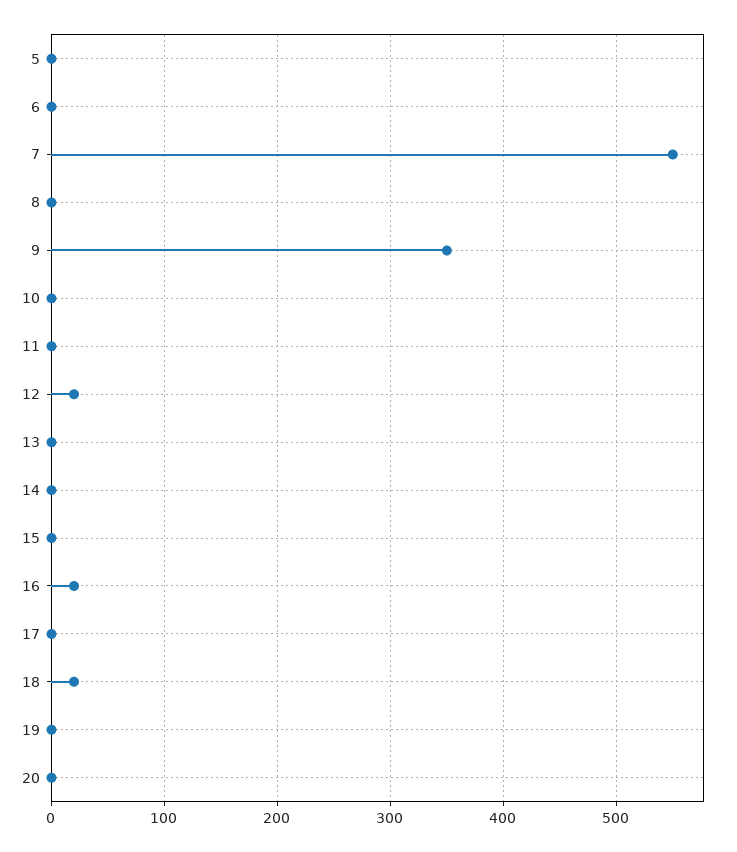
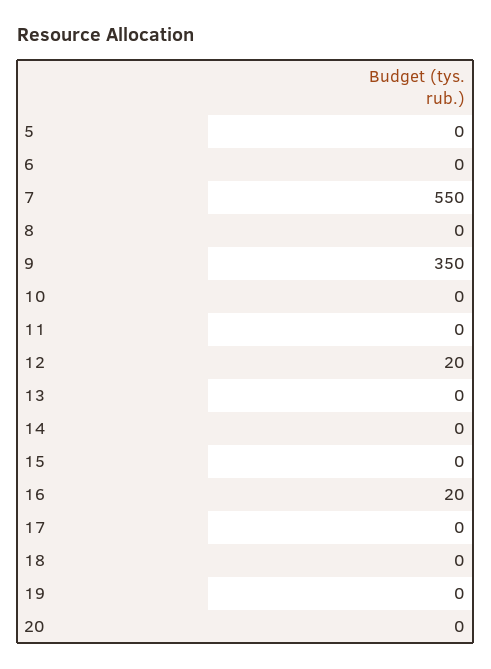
  {
    "5": 0,
    "6": 0,
    "7": 550,
    "8": 0,
    "9": 350,
    "10": 0,
    "11": 0,
    "12": 20,
    "13": 0,
    "14": 0,
    "15": 0,
    "16": 20,
    "17": 0,
-   "18": 20,
+   "18": 0,
    "19": 0,
    "20": 0
  }

